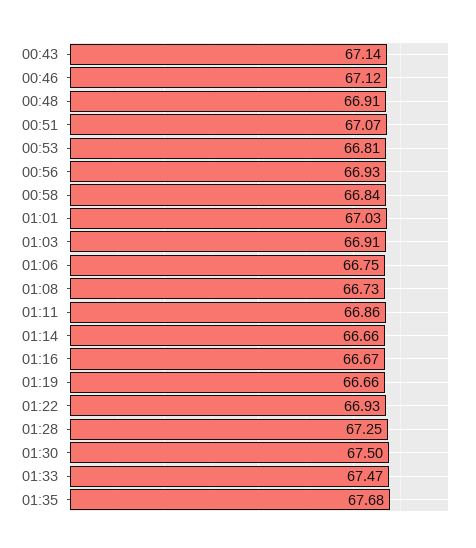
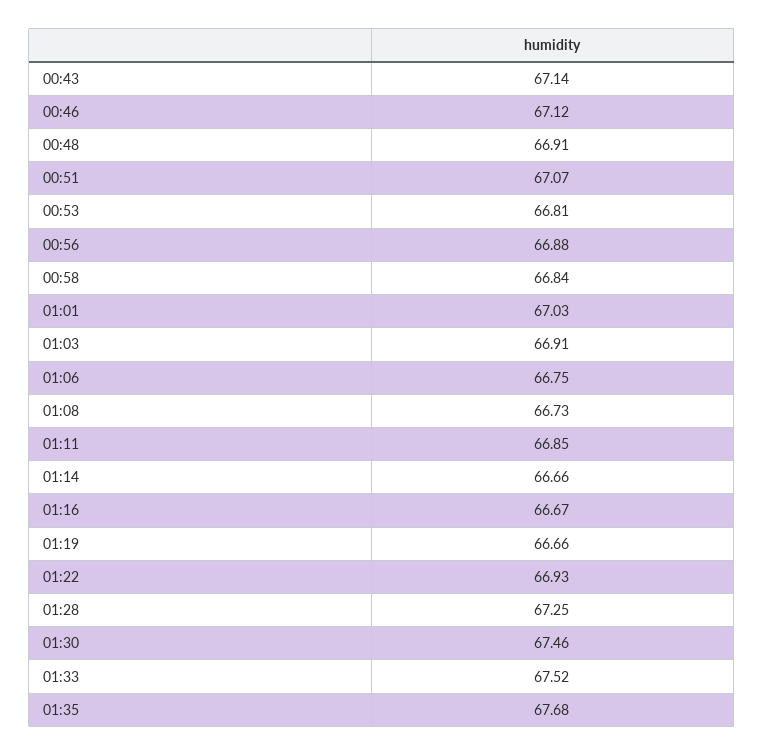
  {
    "00:43": 67.14,
    "00:46": 67.12,
    "00:48": 66.91,
    "00:51": 67.07,
    "00:53": 66.81,
-   "00:56": 66.93,
+   "00:56": 66.88,
    "00:58": 66.84,
    "01:01": 67.03,
    "01:03": 66.91,
    "01:06": 66.75,
    "01:08": 66.73,
-   "01:11": 66.86,
+   "01:11": 66.85,
    "01:14": 66.66,
    "01:16": 66.67,
    "01:19": 66.66,
    "01:22": 66.93,
    "01:28": 67.25,
-   "01:30": 67.5,
+   "01:30": 67.46,
-   "01:33": 67.47,
+   "01:33": 67.52,
    "01:35": 67.68
  }

